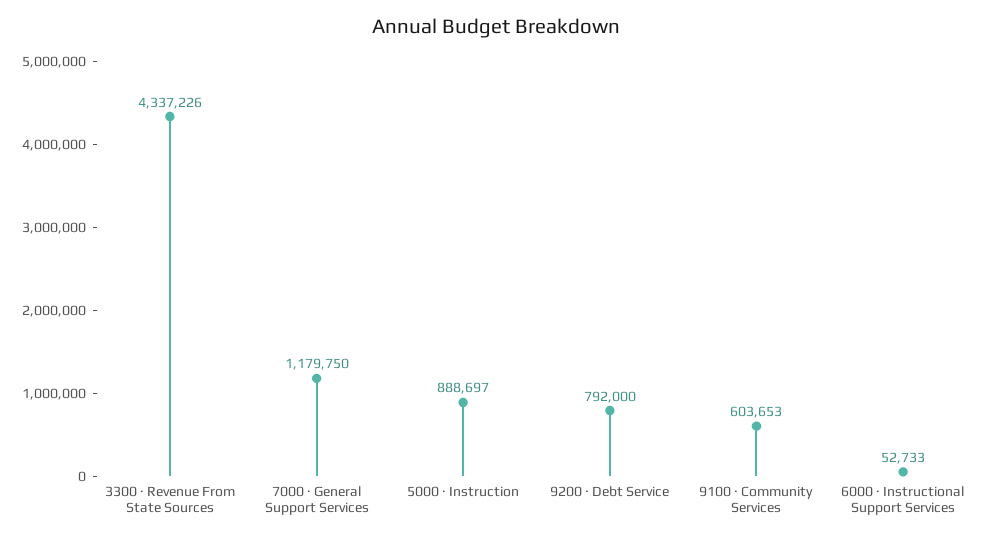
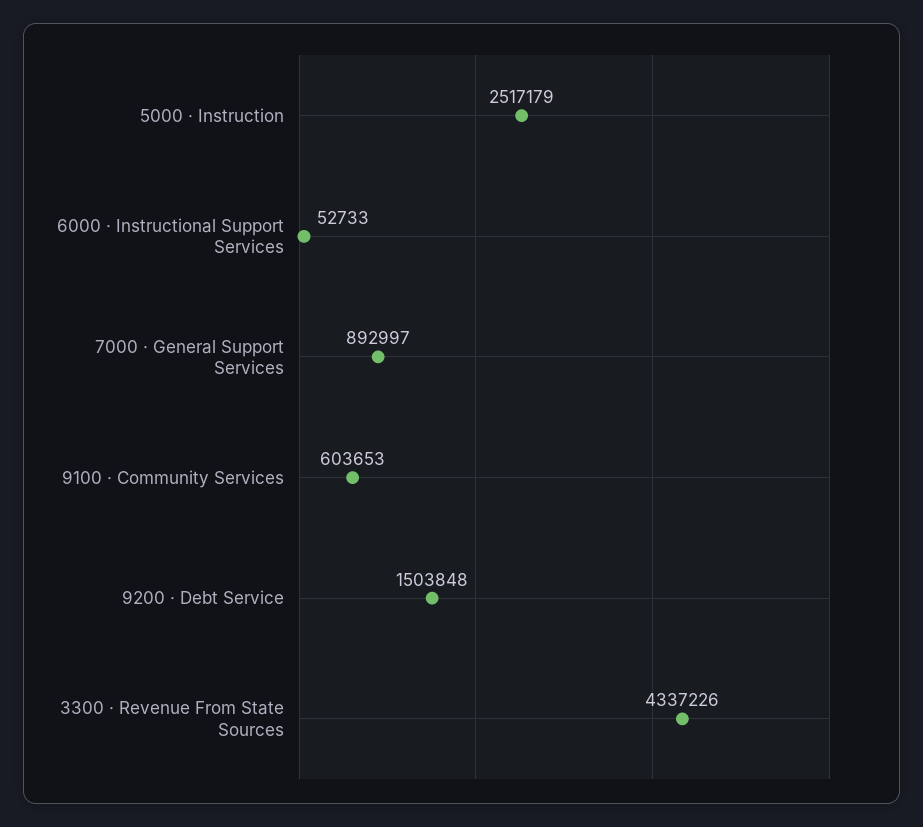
  {
    "3300 · Revenue From State Sources": 4337226,
-   "7000 · General Support Services": 1179750,
+   "7000 · General Support Services": 892997,
-   "5000 · Instruction": 888697,
+   "5000 · Instruction": 2517179,
-   "9200 · Debt Service": 792000,
+   "9200 · Debt Service": 1503848,
    "9100 · Community Services": 603653,
    "6000 · Instructional Support Services": 52733
  }

